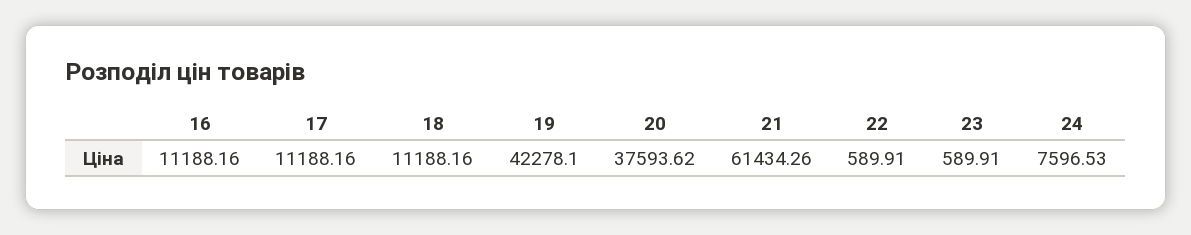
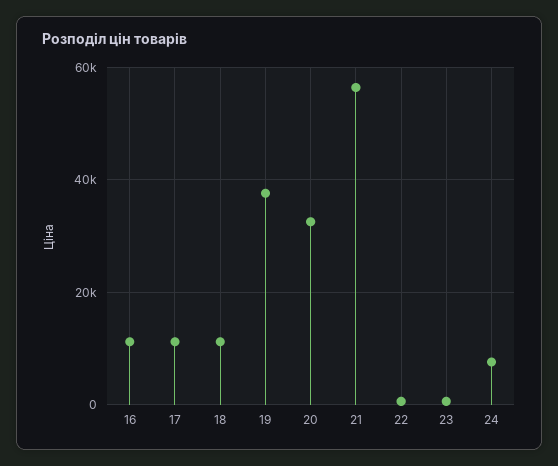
  {
    "16": 11188.16,
    "17": 11188.16,
    "18": 11188.16,
-   "19": 42278.1,
+   "19": 38000,
-   "20": 37593.62,
+   "20": 32000,
-   "21": 61434.26,
+   "21": 56000,
    "22": 589.91,
    "23": 589.91,
    "24": 7596.53
  }

